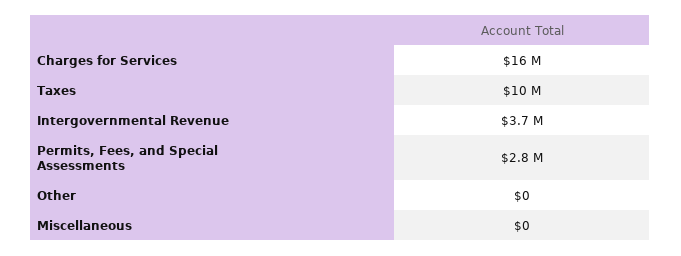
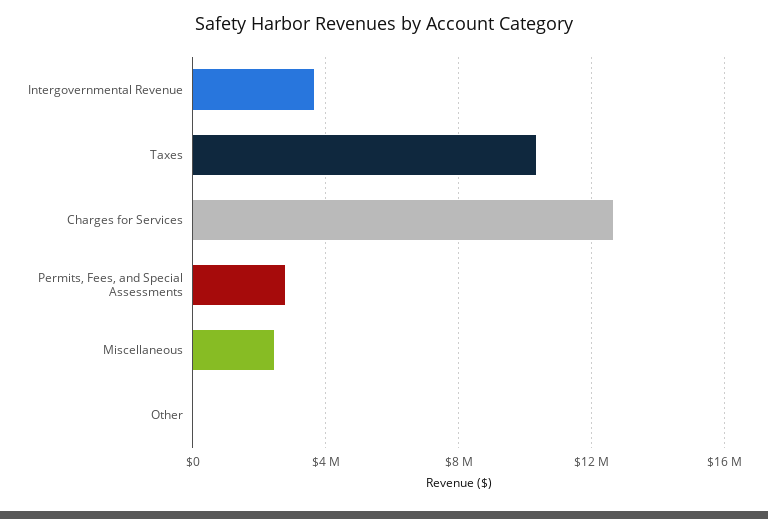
  {
-   "Charges for Services": 16000000,
+   "Charges for Services": 12500000,
    "Taxes": 10000000,
    "Intergovernmental Revenue": 3700000,
    "Permits, Fees, and Special Assessments": 2800000,
    "Other": 0,
-   "Miscellaneous": 0
+   "Miscellaneous": 2500000
  }

